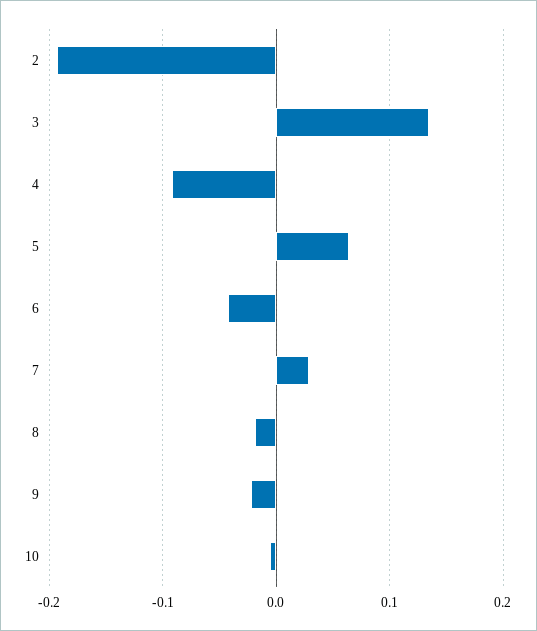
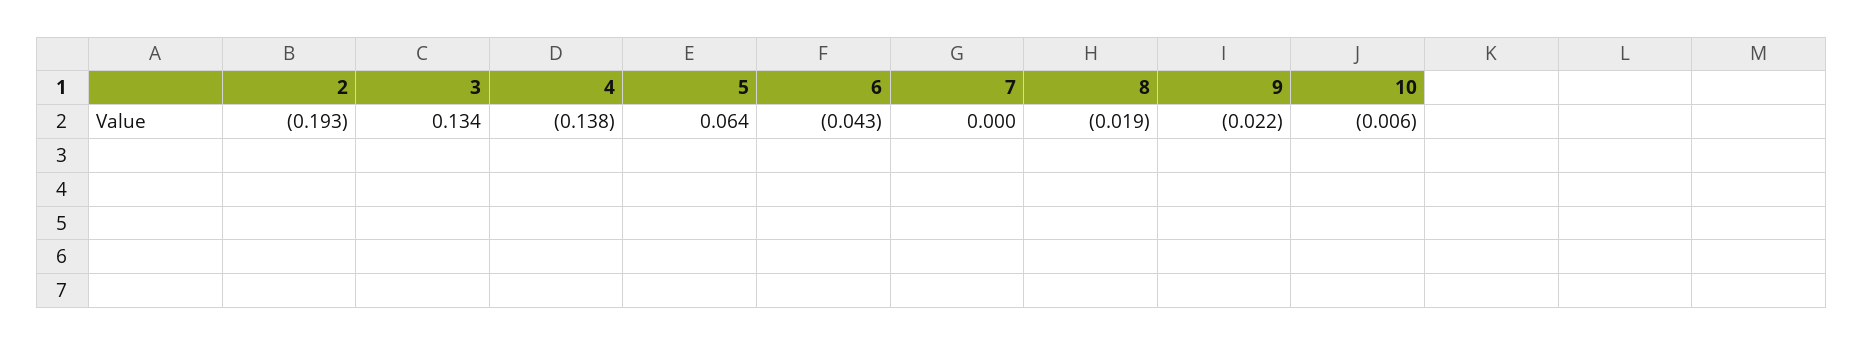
  {
    "2": -0.193,
    "3": 0.134,
-   "4": -0.09,
+   "4": -0.138,
    "5": 0.064,
    "6": -0.043,
-   "7": 0.03,
+   "7": 0,
    "8": -0.019,
    "9": -0.022,
    "10": -0.006
  }

